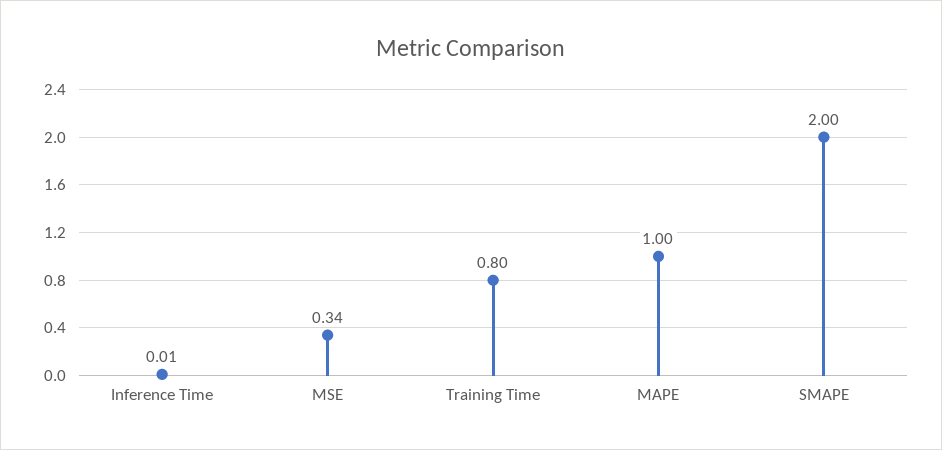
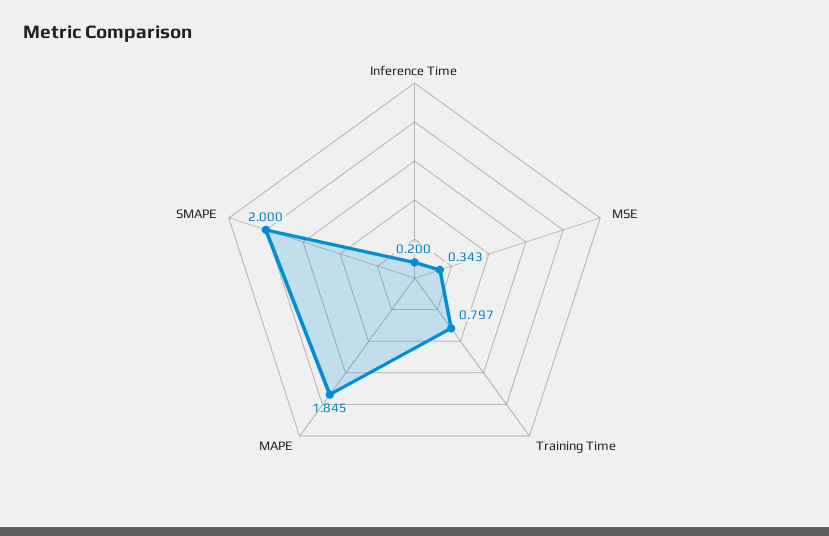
  {
-   "Inference Time": 0.01,
+   "Inference Time": 0.2,
    "MSE": 0.343,
    "Training Time": 0.797,
-   "MAPE": 1,
+   "MAPE": 1.845,
    "SMAPE": 2
  }

